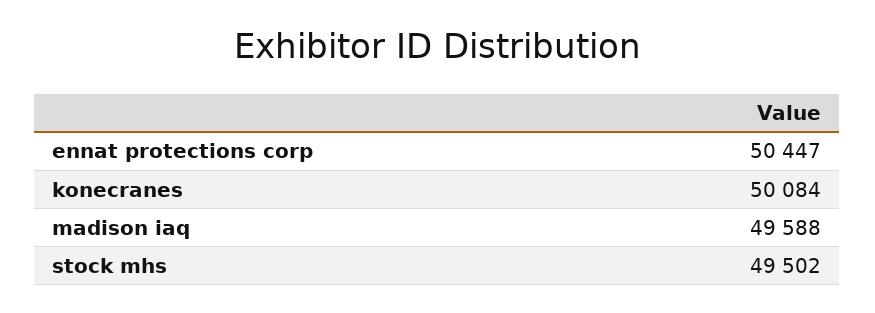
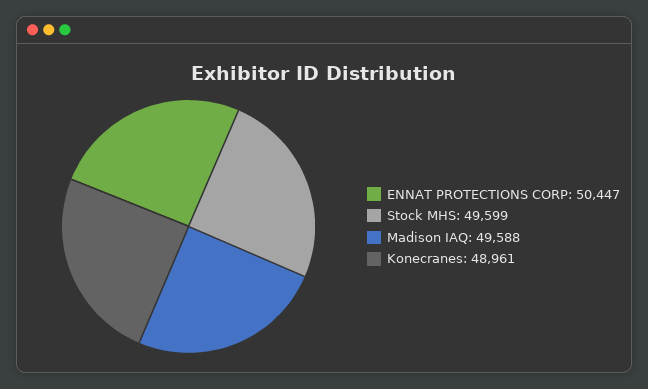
  {
    "ennat protections corp": 50447,
-   "konecranes": 50084,
+   "konecranes": 48961,
    "madison iaq": 49588,
-   "stock mhs": 49502
+   "stock mhs": 49599
  }

